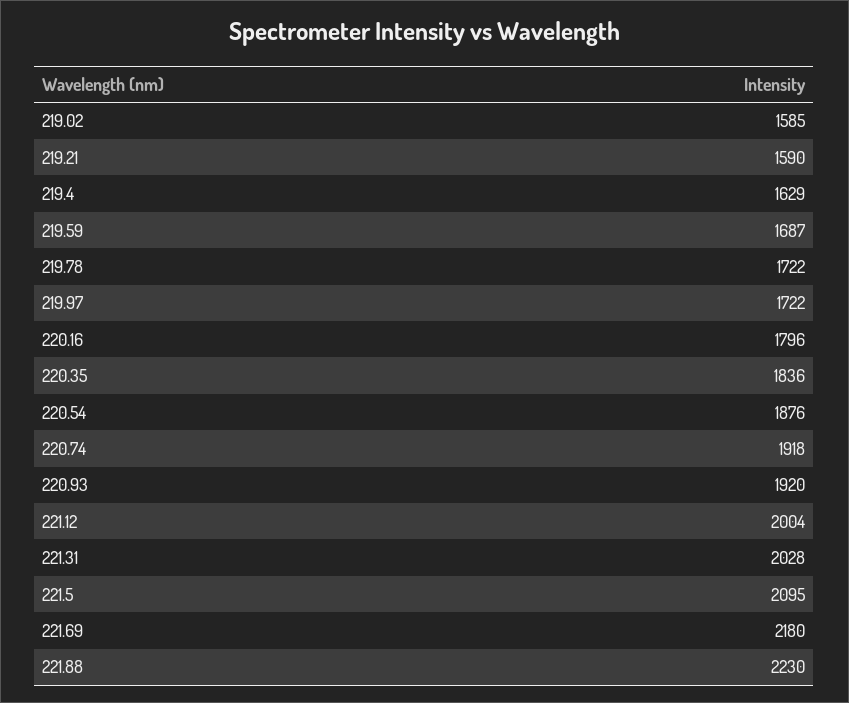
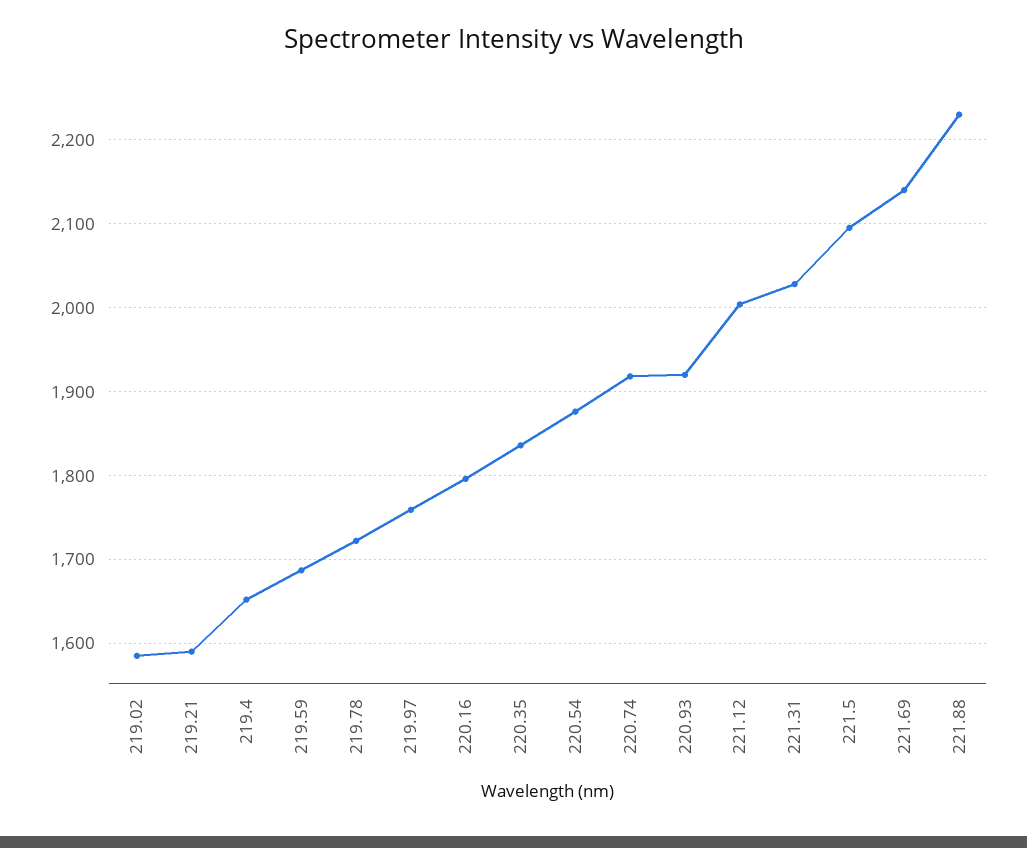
  {
    "219.02": 1585,
    "219.21": 1590,
-   "219.4": 1629,
+   "219.4": 1650,
    "219.59": 1687,
    "219.78": 1722,
-   "219.97": 1722,
+   "219.97": 1760,
    "220.16": 1796,
    "220.35": 1836,
    "220.54": 1876,
    "220.74": 1918,
    "220.93": 1920,
    "221.12": 2004,
    "221.31": 2028,
    "221.5": 2095,
-   "221.69": 2180,
+   "221.69": 2140,
    "221.88": 2230
  }

